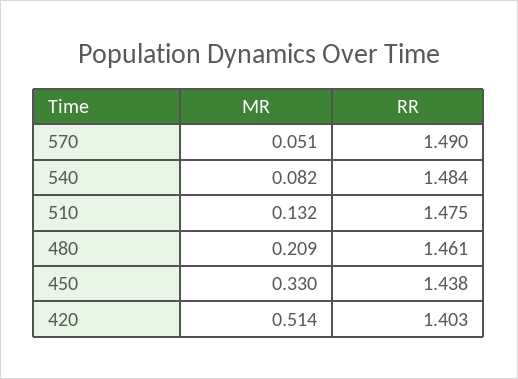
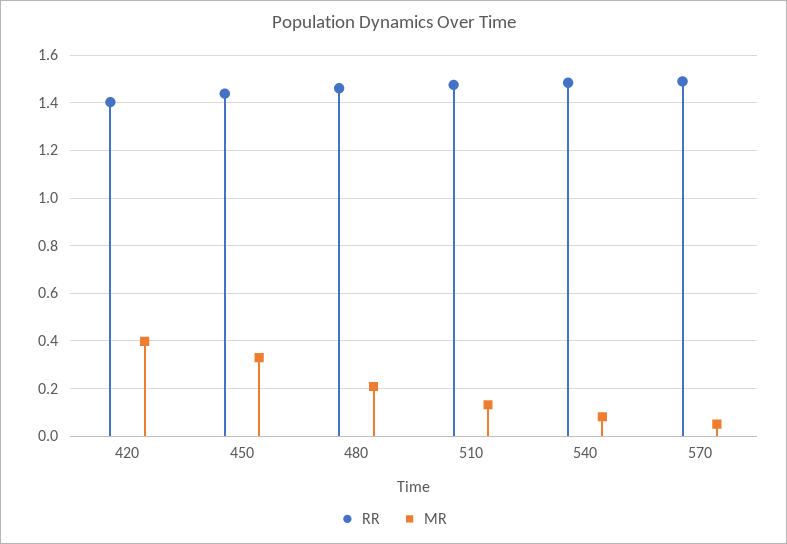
  {
    "MR": {
      "570": 0.051,
      "540": 0.082,
      "510": 0.132,
      "480": 0.209,
      "450": 0.33,
-     "420": 0.514
+     "420": 0.4
    },
    "RR": {
      "570": 1.49,
      "540": 1.484,
      "510": 1.475,
      "480": 1.461,
      "450": 1.438,
      "420": 1.403
    }
  }

